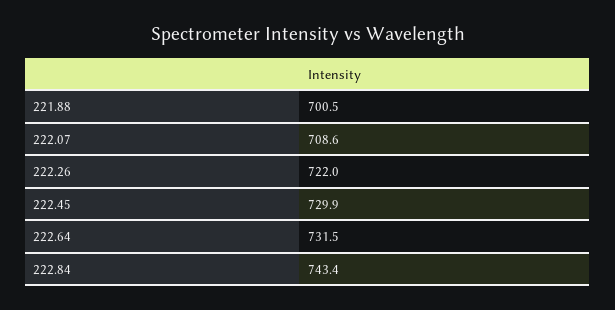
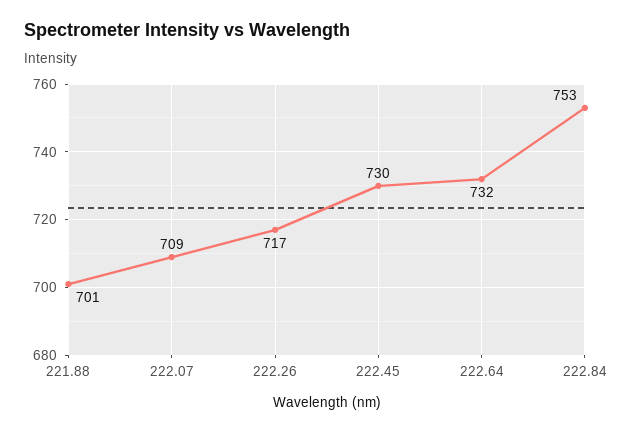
  {
    "221.88": 700.5,
    "222.07": 708.6,
-   "222.26": 722,
+   "222.26": 717,
    "222.45": 729.9,
    "222.64": 731.5,
-   "222.84": 743.4
+   "222.84": 753
  }

